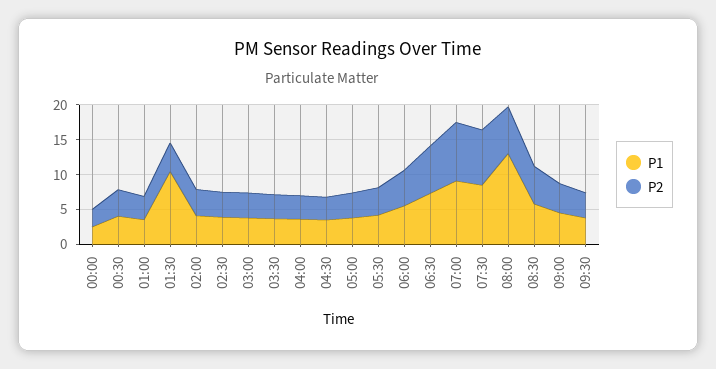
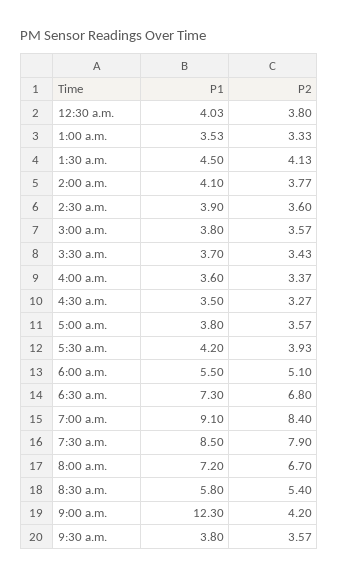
  {
    "P1": {
-     "00:00": 2.5,
      "00:30": 4.03,
      "01:00": 3.53,
-     "01:30": 10,
+     "01:30": 4.5,
      "02:00": 4.1,
      "02:30": 3.9,
      "03:00": 3.8,
      "03:30": 3.7,
      "04:00": 3.6,
      "04:30": 3.5,
      "05:00": 3.8,
      "05:30": 4.2,
      "06:00": 5.5,
      "06:30": 7.3,
      "07:00": 9.1,
      "07:30": 8.5,
-     "08:00": 12.5,
+     "08:00": 7.2,
      "08:30": 5.8,
-     "09:00": 5,
+     "09:00": 12.3,
      "09:30": 3.8
    },
    "P2": {
-     "00:00": 2.5,
      "00:30": 3.8,
      "01:00": 3.33,
      "01:30": 4.13,
      "02:00": 3.77,
      "02:30": 3.6,
      "03:00": 3.57,
      "03:30": 3.43,
      "04:00": 3.37,
      "04:30": 3.27,
      "05:00": 3.57,
      "05:30": 3.93,
      "06:00": 5.1,
      "06:30": 6.8,
      "07:00": 8.4,
      "07:30": 7.9,
      "08:00": 6.7,
      "08:30": 5.4,
      "09:00": 4.2,
      "09:30": 3.57
    }
  }

